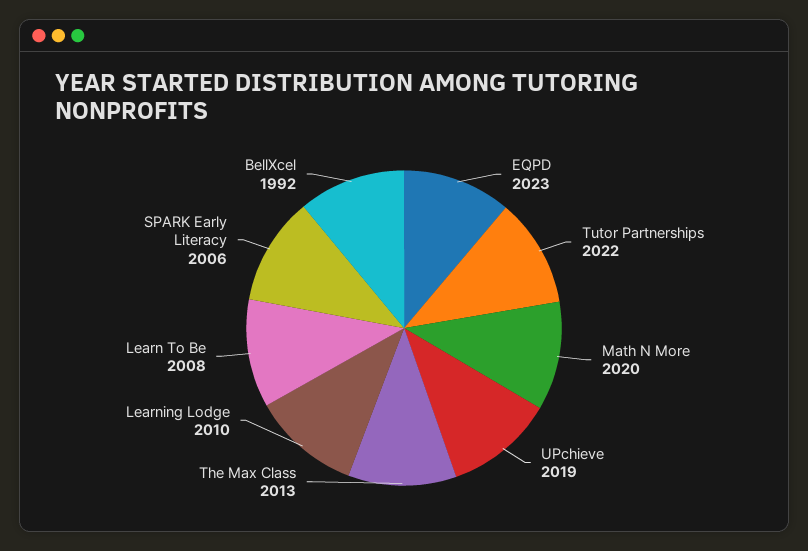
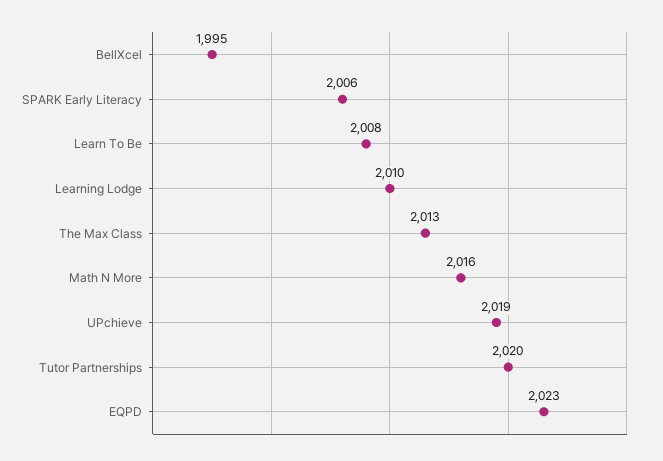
  {
    "EQPD": 2023,
-   "Tutor Partnerships": 2022,
+   "Tutor Partnerships": 2020,
-   "Math N More": 2020,
+   "Math N More": 2016,
    "UPchieve": 2019,
    "The Max Class": 2013,
    "Learning Lodge": 2010,
    "Learn To Be": 2008,
    "SPARK Early Literacy": 2006,
-   "BellXcel": 1992
+   "BellXcel": 1995
  }

